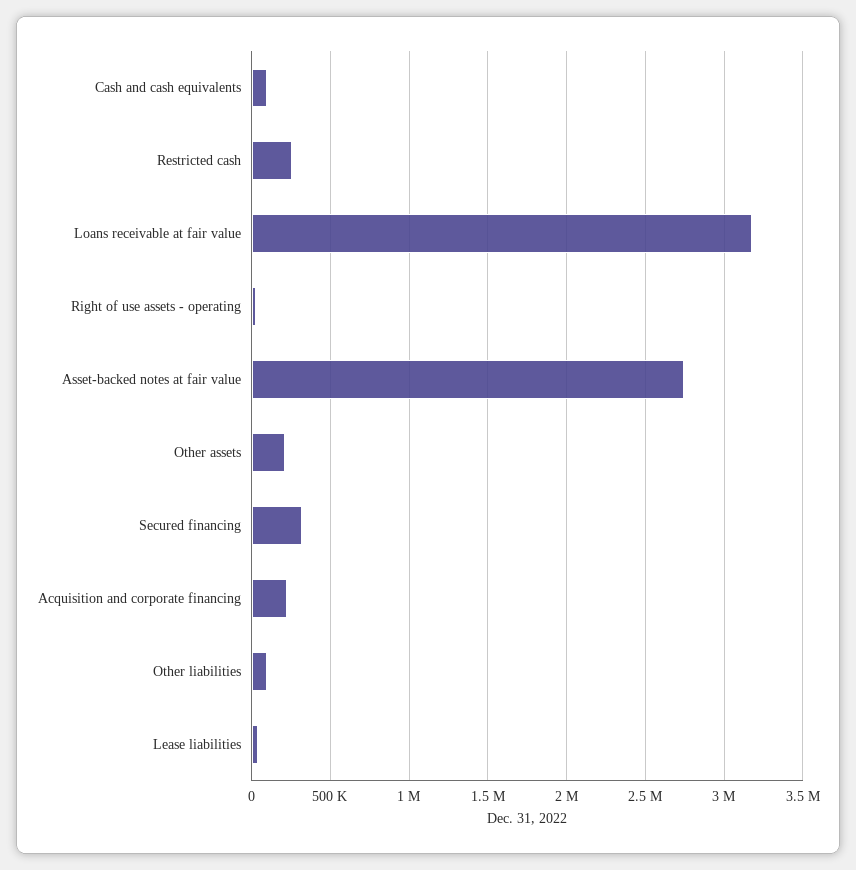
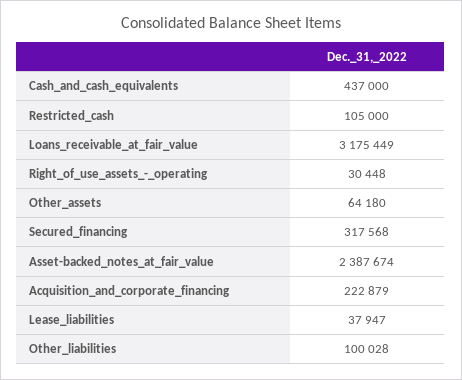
  {
-   "Cash and cash equivalents": 100000,
+   "Cash and cash equivalents": 437000,
-   "Restricted cash": 250000,
+   "Restricted cash": 105000,
    "Loans receivable at fair value": 3175449,
    "Right of use assets - operating": 30448,
-   "Asset-backed notes at fair value": 2750000,
+   "Asset-backed notes at fair value": 2387674,
-   "Other assets": 200000,
+   "Other assets": 64180,
    "Secured financing": 317568,
    "Acquisition and corporate financing": 222879,
    "Other liabilities": 100028,
    "Lease liabilities": 37947
  }

